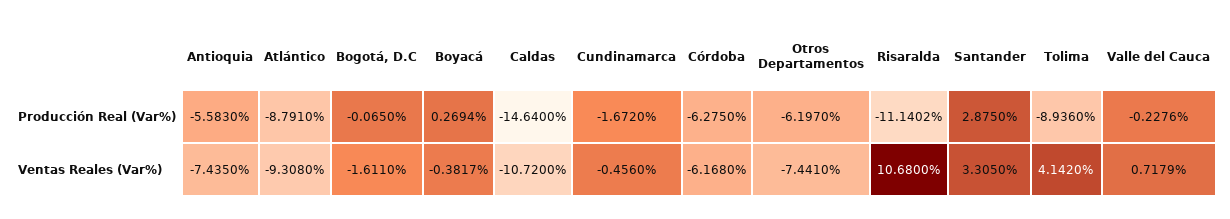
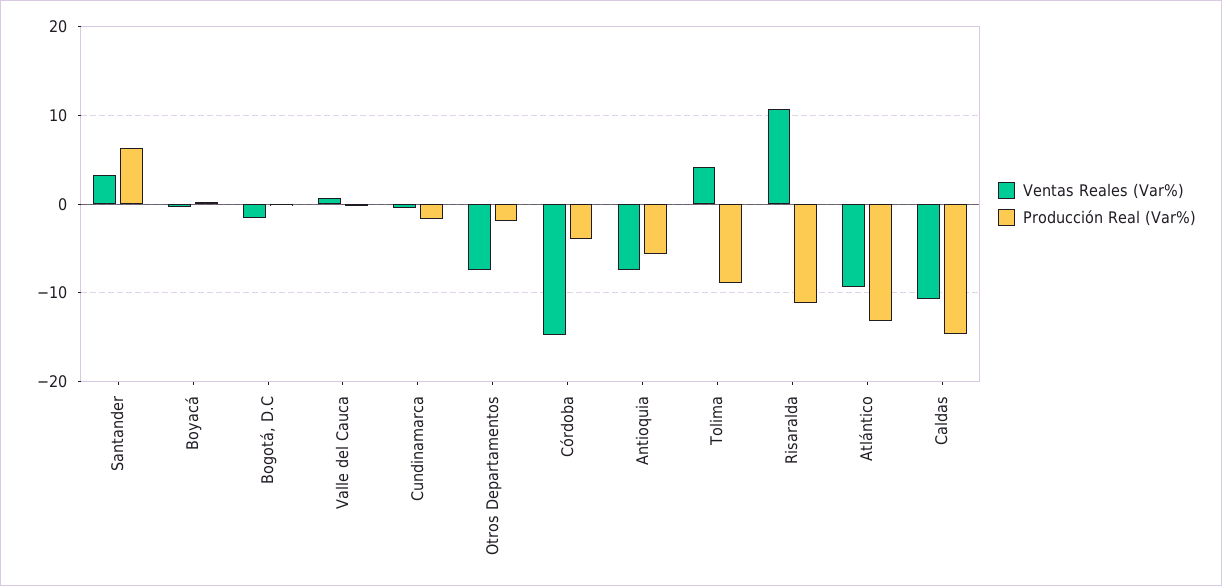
  {
    "Producción Real (Var%)": {
      "Antioquia": -5.583,
-     "Atlántico": -8.791,
+     "Atlántico": -13,
      "Bogotá, D.C": -0.065,
      "Boyacá": 0.2694,
      "Caldas": -14.64,
      "Cundinamarca": -1.672,
-     "Córdoba": -6.275,
+     "Córdoba": -4,
-     "Otros Departamentos": -6.197,
+     "Otros Departamentos": -2,
      "Risaralda": -11.1402,
-     "Santander": 2.875,
+     "Santander": 6,
      "Tolima": -8.936,
      "Valle del Cauca": -0.2276
    },
    "Ventas Reales (Var%)": {
      "Antioquia": -7.435,
      "Atlántico": -9.308,
      "Bogotá, D.C": -1.611,
      "Boyacá": -0.3817,
      "Caldas": -10.72,
      "Cundinamarca": -0.456,
-     "Córdoba": -6.168,
+     "Córdoba": -15,
      "Otros Departamentos": -7.441,
      "Risaralda": 10.68,
      "Santander": 3.305,
      "Tolima": 4.142,
      "Valle del Cauca": 0.7179
    }
  }

